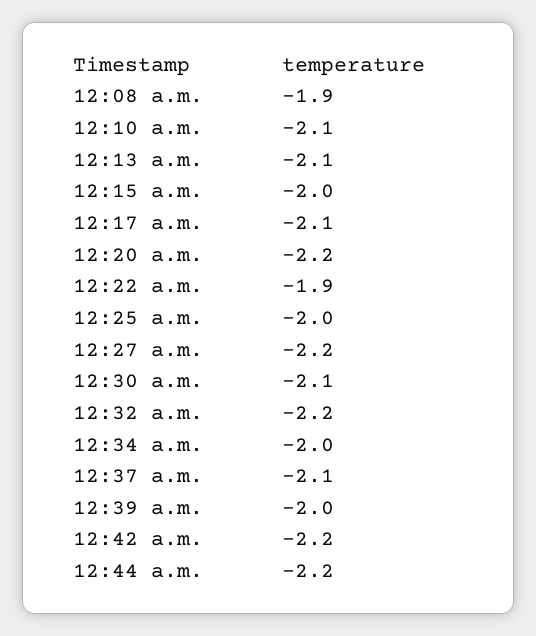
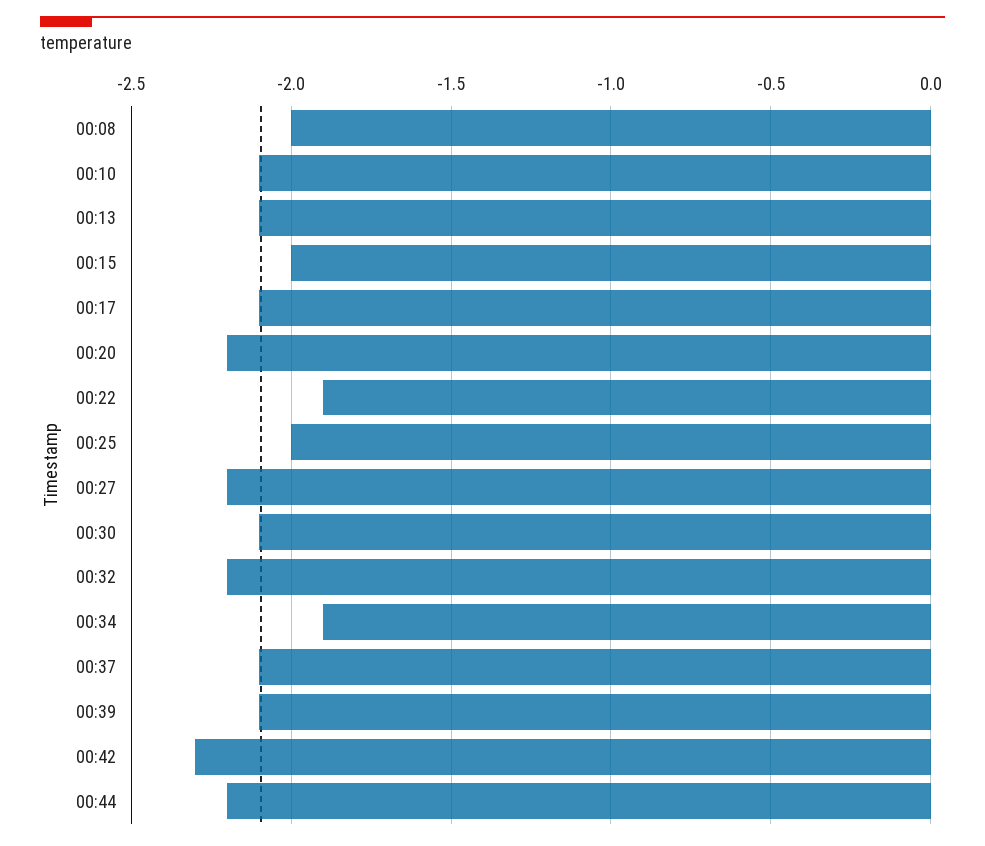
  {
-   "12:08 a.m.": -1.9,
+   "12:08 a.m.": -2,
    "12:10 a.m.": -2.1,
    "12:13 a.m.": -2.1,
    "12:15 a.m.": -2,
    "12:17 a.m.": -2.1,
    "12:20 a.m.": -2.2,
    "12:22 a.m.": -1.9,
    "12:25 a.m.": -2,
    "12:27 a.m.": -2.2,
    "12:30 a.m.": -2.1,
    "12:32 a.m.": -2.2,
-   "12:34 a.m.": -2,
+   "12:34 a.m.": -1.9,
    "12:37 a.m.": -2.1,
-   "12:39 a.m.": -2,
+   "12:39 a.m.": -2.1,
-   "12:42 a.m.": -2.2,
+   "12:42 a.m.": -2.3,
    "12:44 a.m.": -2.2
  }

